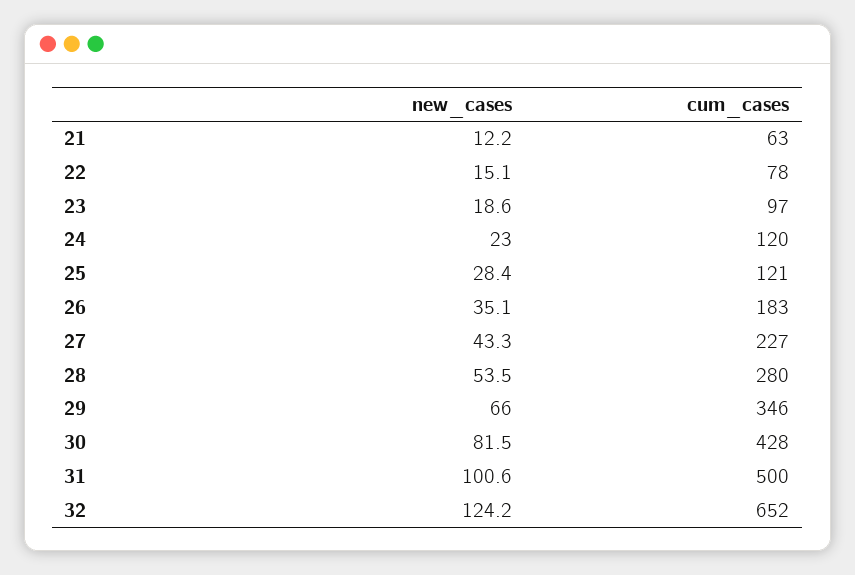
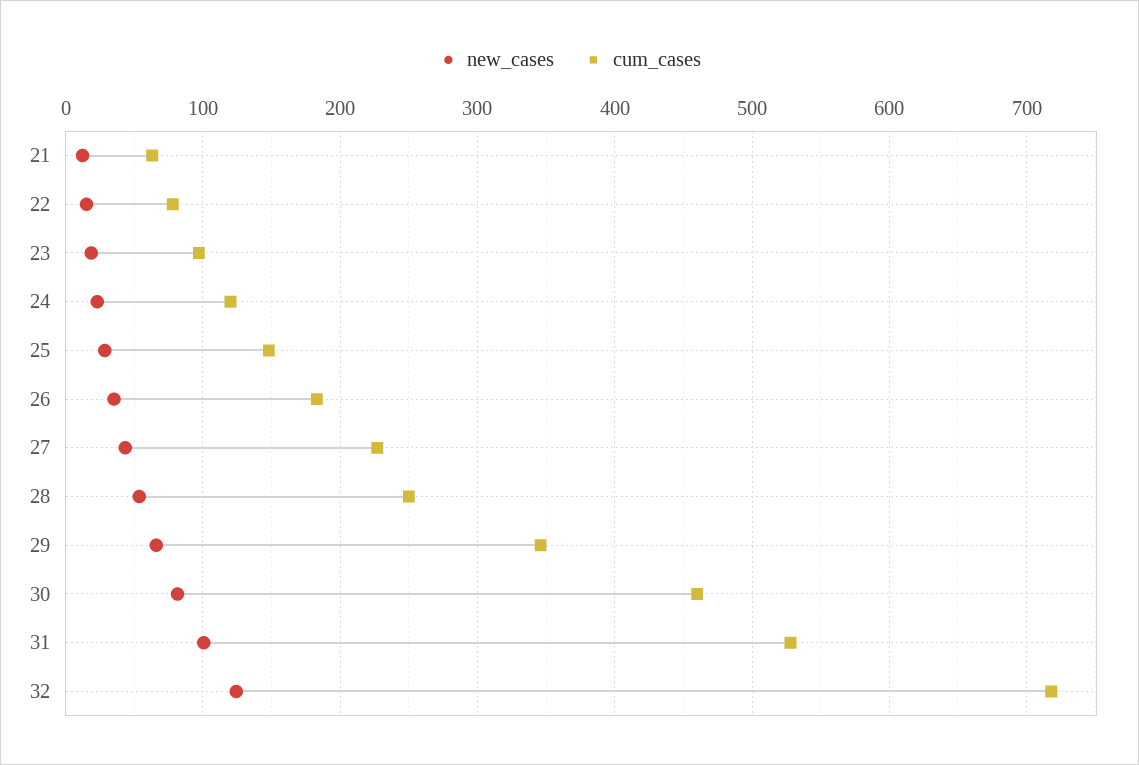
  {
    "new_cases": {
      "21": 12.2,
      "22": 15.1,
      "23": 18.6,
      "24": 23,
      "25": 28.4,
      "26": 35.1,
      "27": 43.3,
      "28": 53.5,
      "29": 66,
      "30": 81.5,
      "31": 100.6,
      "32": 124.2
    },
    "cum_cases": {
      "21": 63,
      "22": 78,
      "23": 97,
      "24": 120,
-     "25": 121,
+     "25": 150,
      "26": 183,
      "27": 227,
-     "28": 280,
+     "28": 250,
      "29": 346,
-     "30": 428,
+     "30": 460,
-     "31": 500,
+     "31": 530,
-     "32": 652
+     "32": 720
    }
  }

